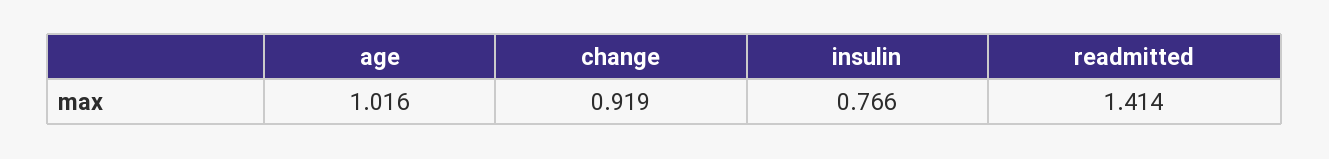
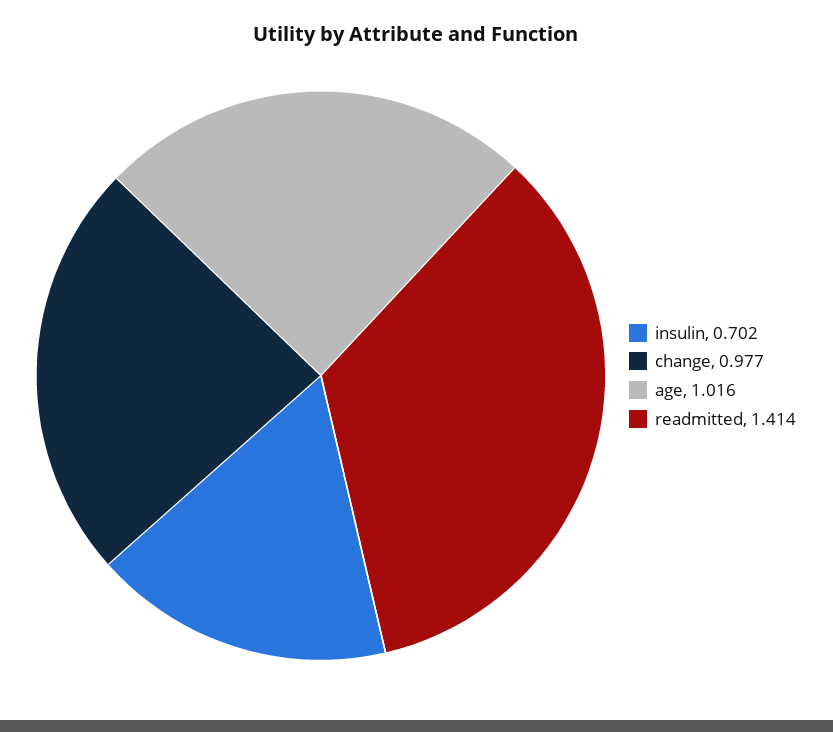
  {
    "age": 1.016,
-   "change": 0.919,
+   "change": 0.977,
-   "insulin": 0.766,
+   "insulin": 0.702,
    "readmitted": 1.414
  }

